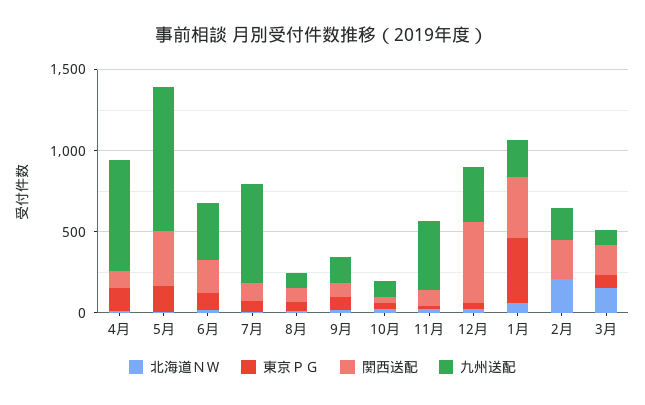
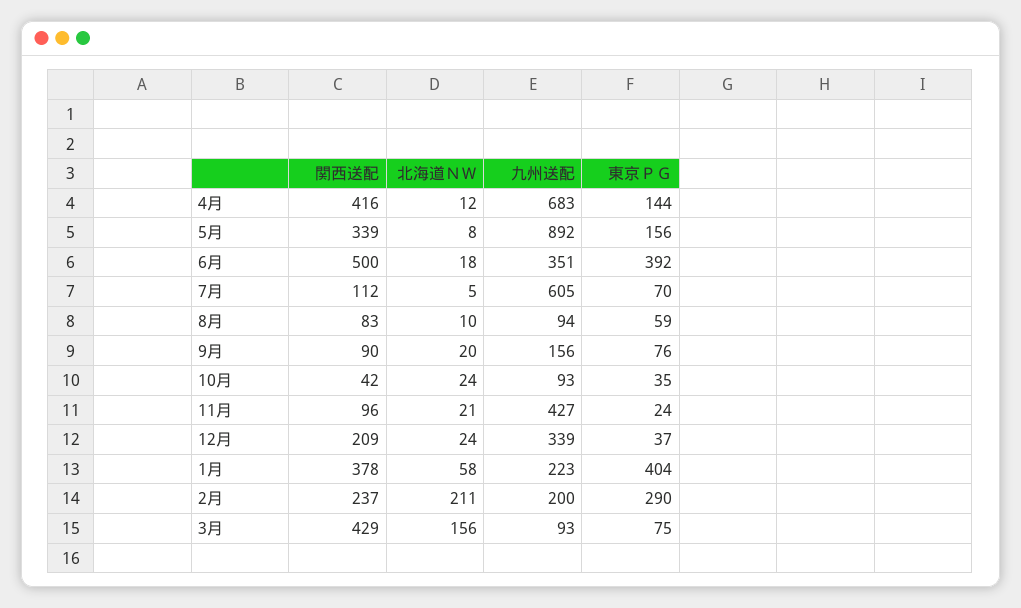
  {
    "北海道ＮＷ": {
      "4月": 12,
      "5月": 8,
      "6月": 18,
      "7月": 5,
      "8月": 10,
      "9月": 20,
      "10月": 24,
      "11月": 21,
      "12月": 24,
      "1月": 58,
      "2月": 211,
      "3月": 156
    },
    "東京ＰＧ": {
      "4月": 144,
      "5月": 156,
-     "6月": 100,
+     "6月": 392,
      "7月": 70,
      "8月": 59,
      "9月": 76,
      "10月": 35,
      "11月": 24,
      "12月": 37,
      "1月": 404,
-     "2月": 0,
+     "2月": 290,
      "3月": 75
    },
    "関西送配": {
-     "4月": 100,
+     "4月": 416,
      "5月": 339,
-     "6月": 200,
+     "6月": 500,
      "7月": 112,
      "8月": 83,
      "9月": 90,
      "10月": 42,
      "11月": 96,
-     "12月": 500,
+     "12月": 209,
      "1月": 378,
      "2月": 237,
-     "3月": 200
+     "3月": 429
    },
    "九州送配": {
      "4月": 683,
      "5月": 892,
      "6月": 351,
      "7月": 605,
      "8月": 94,
      "9月": 156,
      "10月": 93,
      "11月": 427,
      "12月": 339,
      "1月": 223,
      "2月": 200,
      "3月": 93
    }
  }

